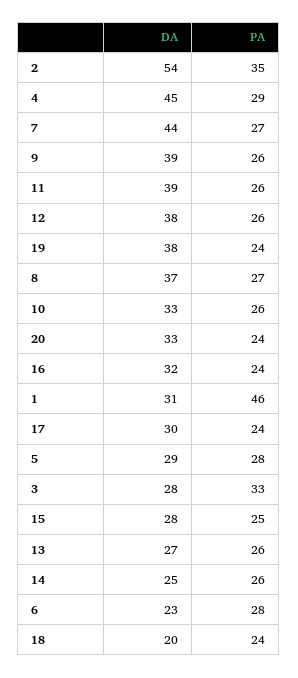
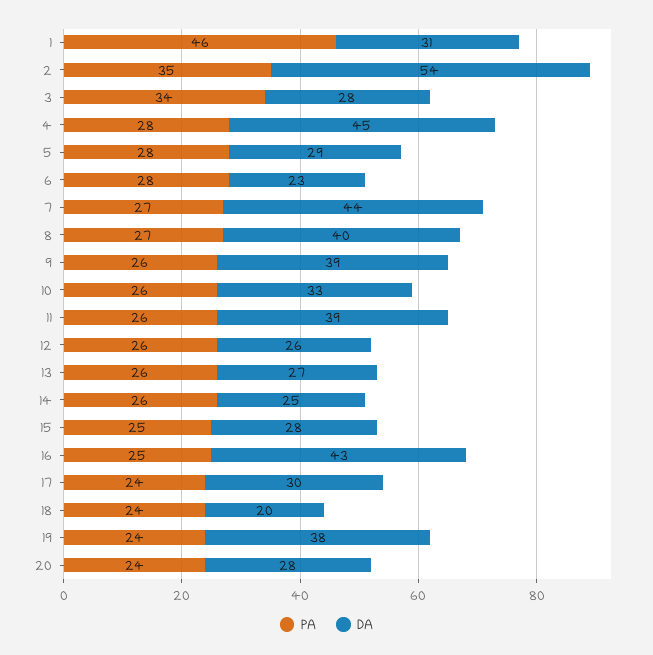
  {
    "DA": {
      "2": 54,
      "4": 45,
      "7": 44,
      "9": 39,
      "11": 39,
-     "12": 38,
+     "12": 26,
      "19": 38,
-     "8": 37,
+     "8": 40,
      "10": 33,
-     "20": 33,
+     "20": 28,
-     "16": 32,
+     "16": 43,
      "1": 31,
      "17": 30,
      "5": 29,
      "3": 28,
      "15": 28,
      "13": 27,
      "14": 25,
      "6": 23,
      "18": 20
    },
    "PA": {
      "2": 35,
-     "4": 29,
+     "4": 28,
      "7": 27,
      "9": 26,
      "11": 26,
      "12": 26,
      "19": 24,
      "8": 27,
      "10": 26,
      "20": 24,
-     "16": 24,
+     "16": 25,
      "1": 46,
      "17": 24,
      "5": 28,
-     "3": 33,
+     "3": 34,
      "15": 25,
      "13": 26,
      "14": 26,
      "6": 28,
      "18": 24
    }
  }

